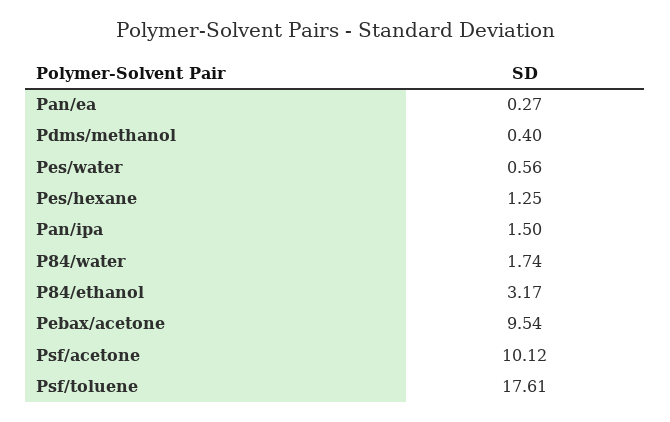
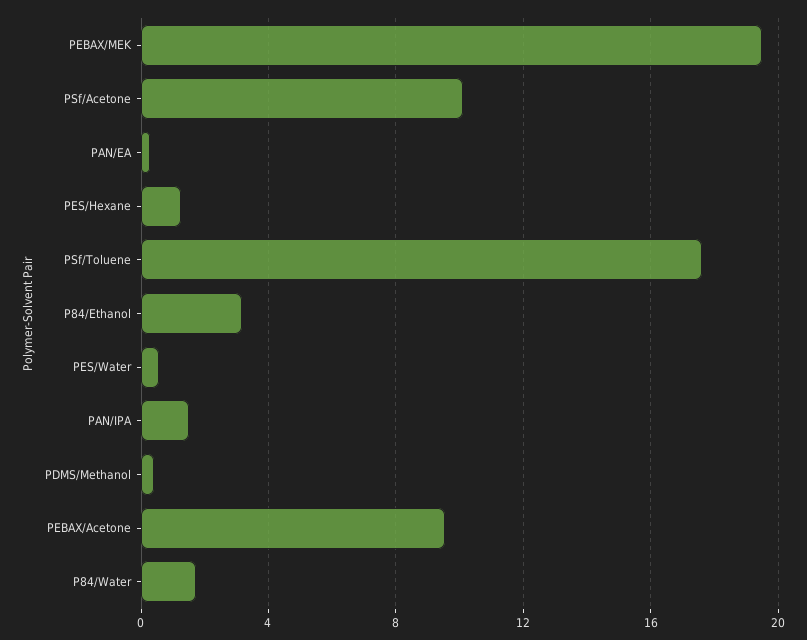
  {
    "Pan/ea": 0.27,
    "Pdms/methanol": 0.4,
    "Pes/water": 0.56,
    "Pes/hexane": 1.25,
    "Pan/ipa": 1.5,
    "P84/water": 1.74,
    "P84/ethanol": 3.17,
    "Pebax/acetone": 9.54,
    "Psf/acetone": 10.12,
-   "Psf/toluene": 17.61
+   "Psf/toluene": 17.61,
+   "PEBAX/MEK": 19.5
  }

